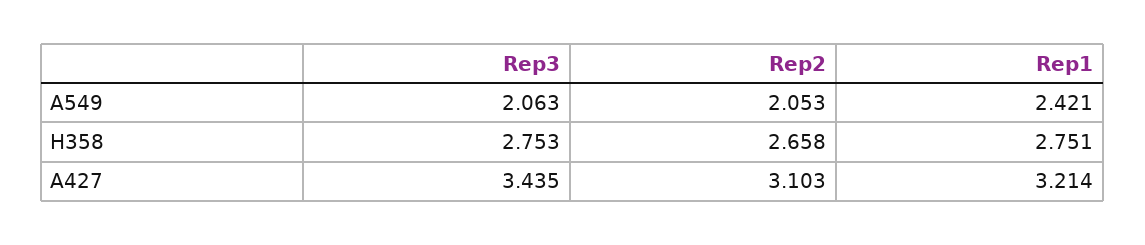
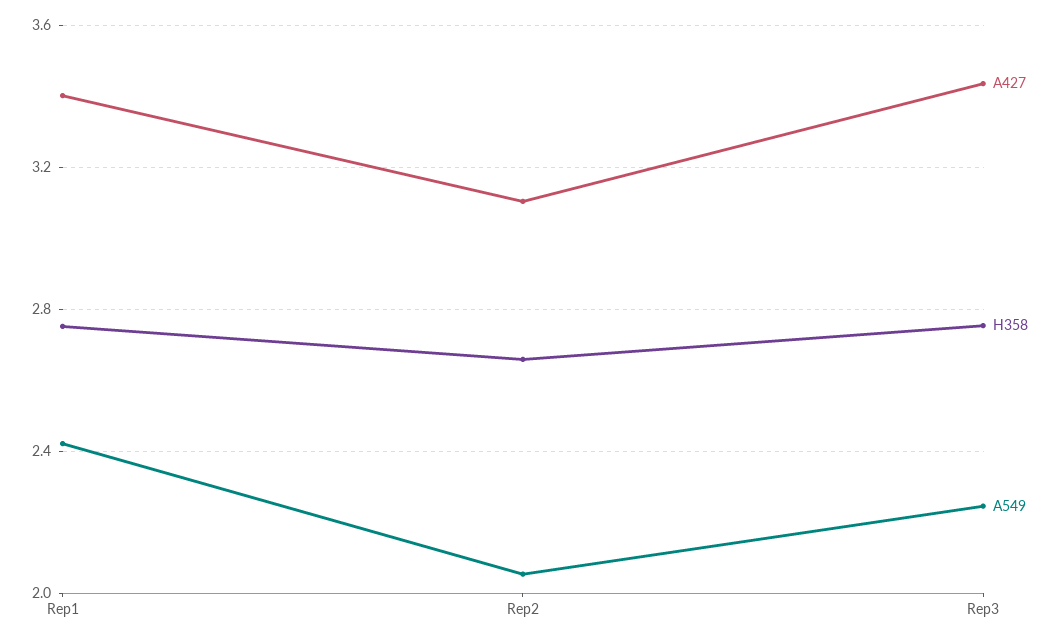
  {
    "A549": {
-     "Rep3": 2.063,
+     "Rep3": 2.25,
      "Rep2": 2.053,
      "Rep1": 2.421
    },
    "H358": {
      "Rep3": 2.753,
      "Rep2": 2.658,
      "Rep1": 2.751
    },
    "A427": {
      "Rep3": 3.435,
      "Rep2": 3.103,
-     "Rep1": 3.214
+     "Rep1": 3.4
    }
  }

